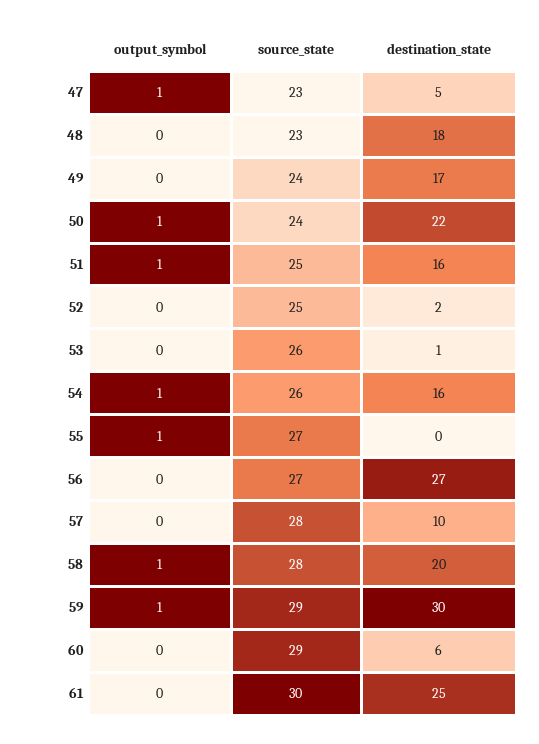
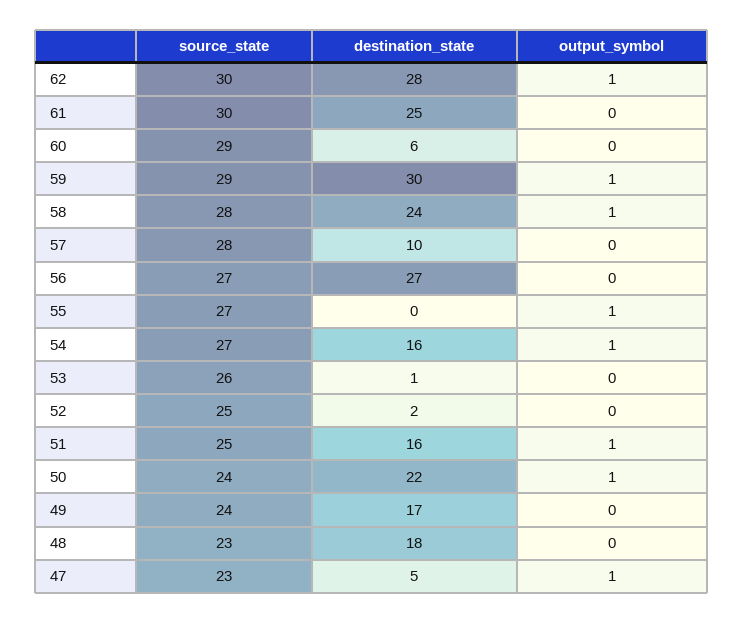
  {
    "output_symbol": {
      "47": 1,
      "48": 0,
      "49": 0,
      "50": 1,
      "51": 1,
      "52": 0,
      "53": 0,
      "54": 1,
      "55": 1,
      "56": 0,
      "57": 0,
      "58": 1,
      "59": 1,
      "60": 0,
-     "61": 0
+     "61": 0,
+     "62": 1
    },
    "source_state": {
      "47": 23,
      "48": 23,
      "49": 24,
      "50": 24,
      "51": 25,
      "52": 25,
      "53": 26,
-     "54": 26,
+     "54": 27,
      "55": 27,
      "56": 27,
      "57": 28,
      "58": 28,
      "59": 29,
      "60": 29,
-     "61": 30
+     "61": 30,
+     "62": 30
    },
    "destination_state": {
      "47": 5,
      "48": 18,
      "49": 17,
      "50": 22,
      "51": 16,
      "52": 2,
      "53": 1,
      "54": 16,
      "55": 0,
      "56": 27,
      "57": 10,
-     "58": 20,
+     "58": 24,
      "59": 30,
      "60": 6,
-     "61": 25
+     "61": 25,
+     "62": 28
    }
  }

